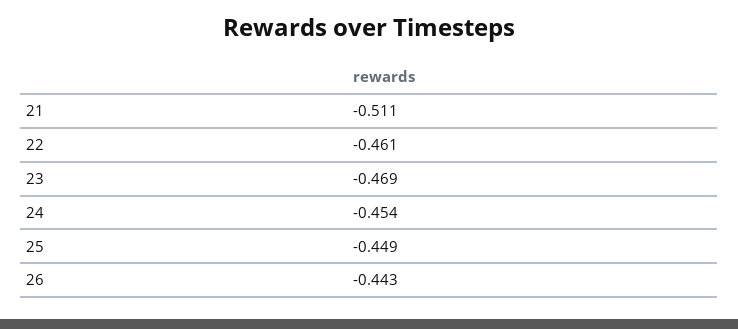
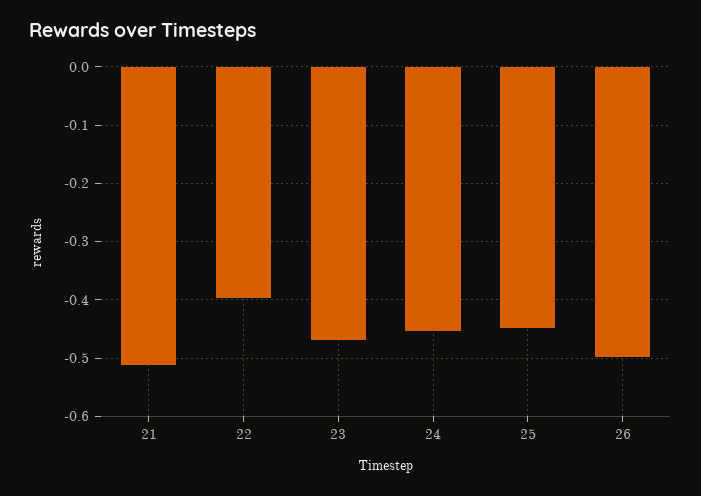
  {
    "21": -0.511,
-   "22": -0.461,
+   "22": -0.4,
    "23": -0.469,
    "24": -0.454,
    "25": -0.449,
-   "26": -0.443
+   "26": -0.5
  }

